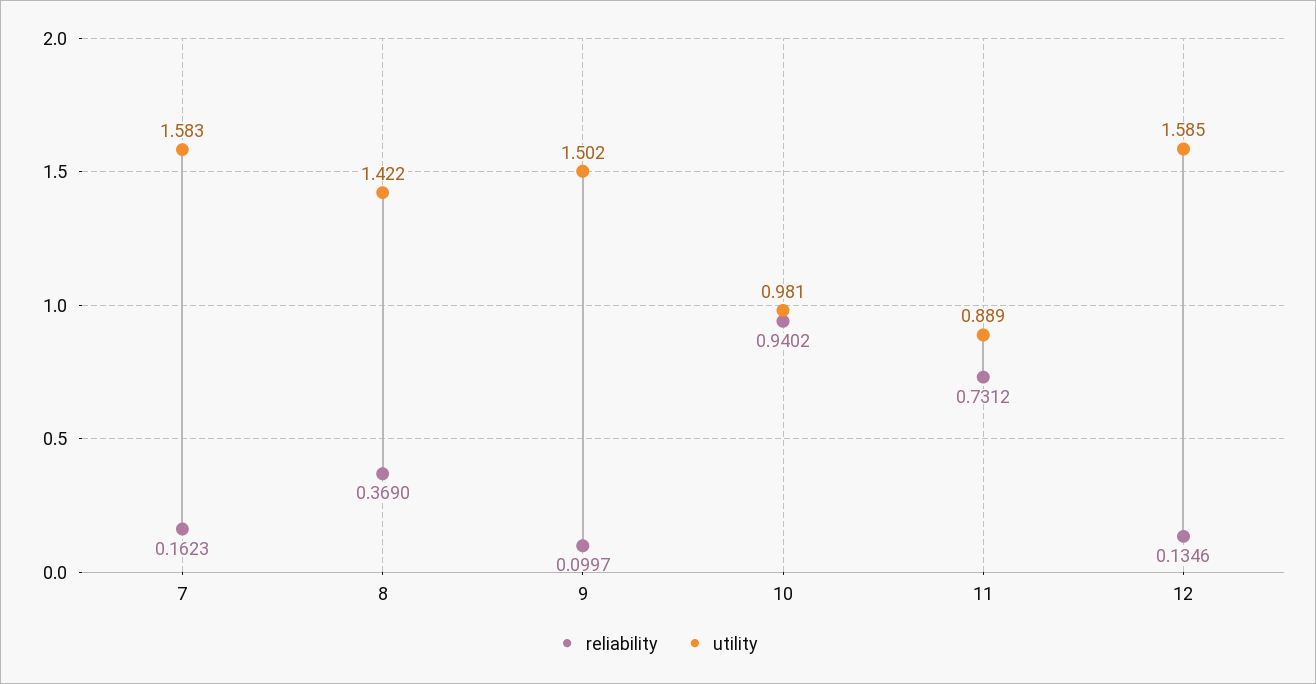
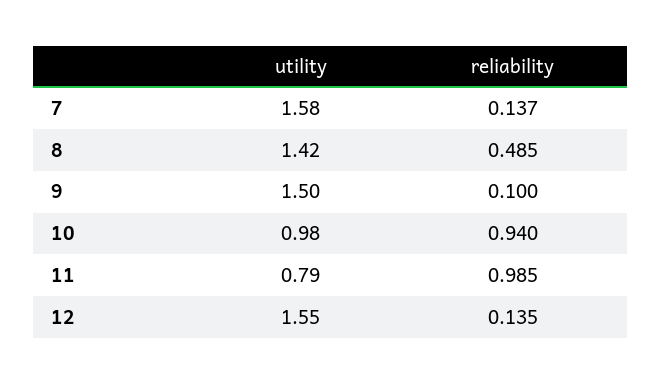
  {
    "reliability": {
-     "7": 0.1623,
+     "7": 0.137,
-     "8": 0.369,
+     "8": 0.485,
      "9": 0.0997,
      "10": 0.9402,
-     "11": 0.7312,
+     "11": 0.985,
      "12": 0.1346
    },
    "utility": {
      "7": 1.583,
      "8": 1.422,
      "9": 1.502,
      "10": 0.981,
-     "11": 0.889,
+     "11": 0.79,
-     "12": 1.585
+     "12": 1.55
    }
  }

